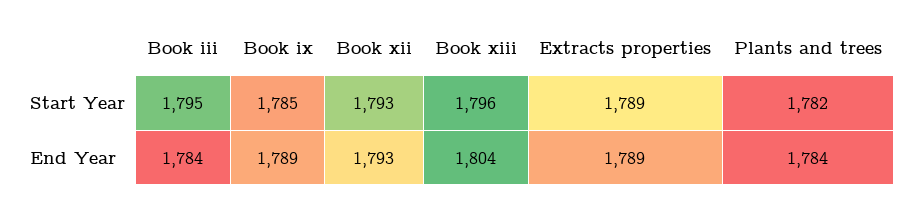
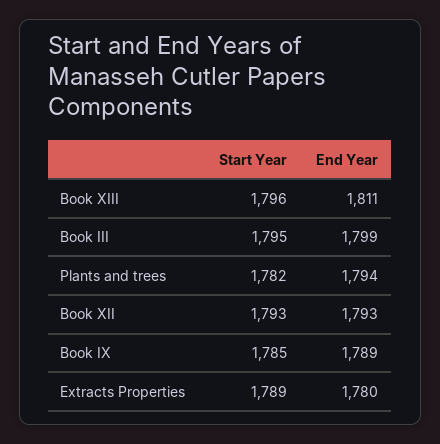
  {
    "Book iii": {
      "Start Year": 1795,
-     "End Year": 1784
+     "End Year": 1799
    },
    "Book ix": {
      "Start Year": 1785,
      "End Year": 1789
    },
    "Book xii": {
      "Start Year": 1793,
      "End Year": 1793
    },
    "Book xiii": {
      "Start Year": 1796,
-     "End Year": 1804
+     "End Year": 1811
    },
    "Extracts properties": {
      "Start Year": 1789,
-     "End Year": 1789
+     "End Year": 1780
    },
    "Plants and trees": {
      "Start Year": 1782,
-     "End Year": 1784
+     "End Year": 1794
    }
  }

